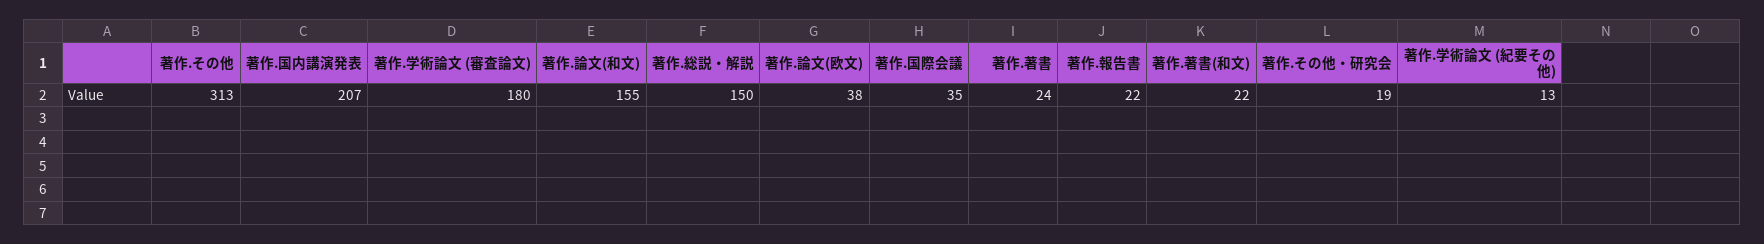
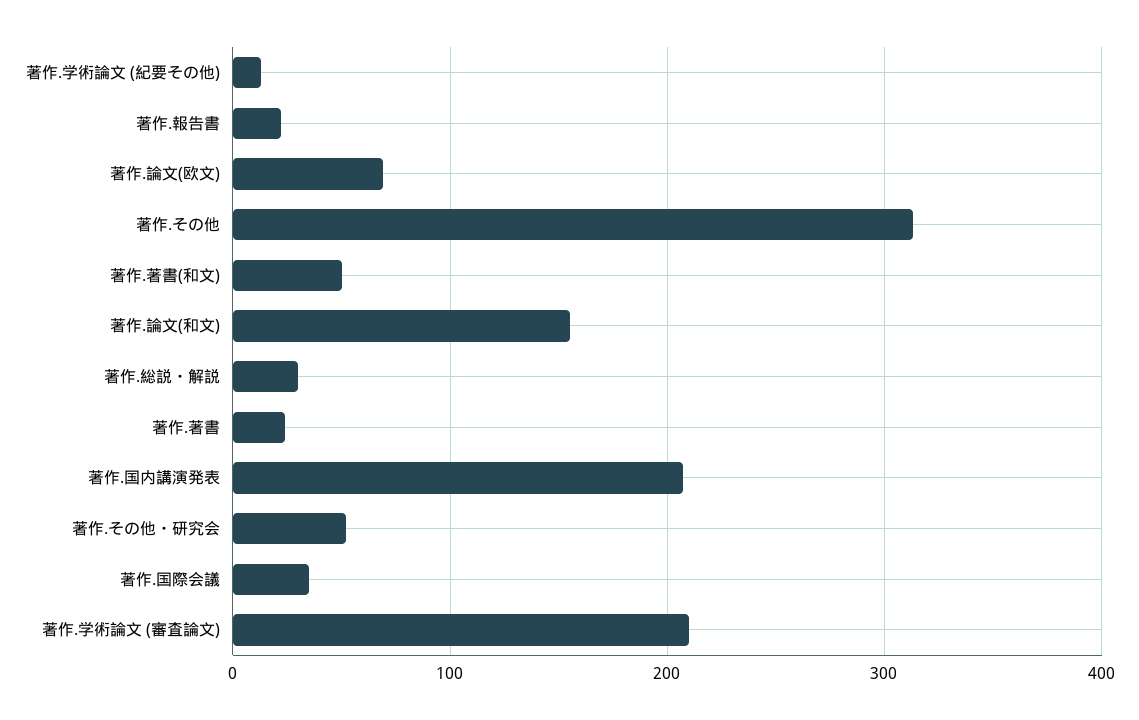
  {
    "著作.その他": 313,
    "著作.国内講演発表": 207,
-   "著作.学術論文 (審査論文)": 180,
+   "著作.学術論文 (審査論文)": 210,
    "著作.論文(和文)": 155,
-   "著作.総説・解説": 150,
+   "著作.総説・解説": 30,
-   "著作.論文(欧文)": 38,
+   "著作.論文(欧文)": 70,
    "著作.国際会議": 35,
    "著作.著書": 24,
    "著作.報告書": 22,
-   "著作.著書(和文)": 22,
+   "著作.著書(和文)": 50,
-   "著作.その他・研究会": 19,
+   "著作.その他・研究会": 50,
    "著作.学術論文 (紀要その他)": 13
  }

